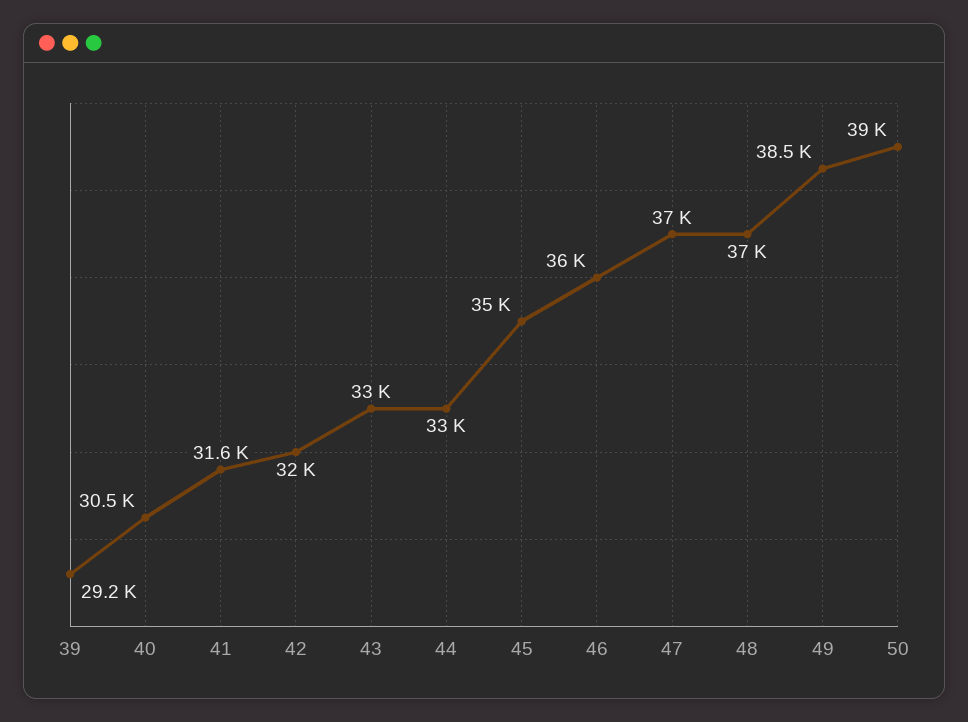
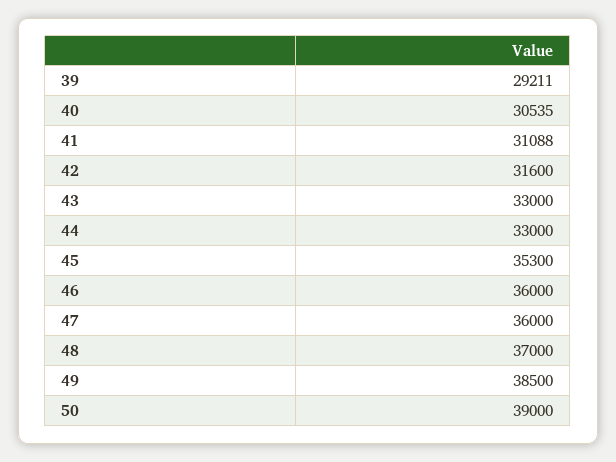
  {
    "39": 29211,
    "40": 30535,
-   "41": 31600,
+   "41": 31088,
-   "42": 32000,
+   "42": 31600,
    "43": 33000,
    "44": 33000,
-   "45": 35000,
+   "45": 35300,
    "46": 36000,
-   "47": 37000,
+   "47": 36000,
    "48": 37000,
    "49": 38500,
    "50": 39000
  }

